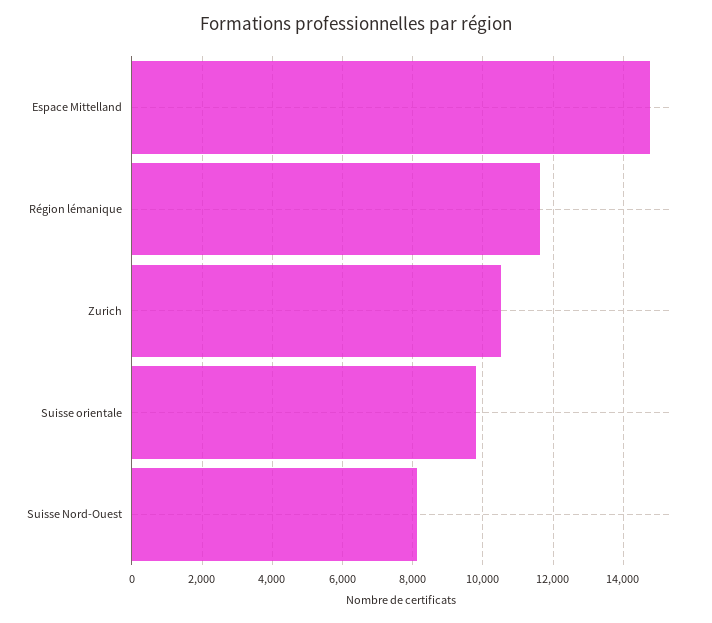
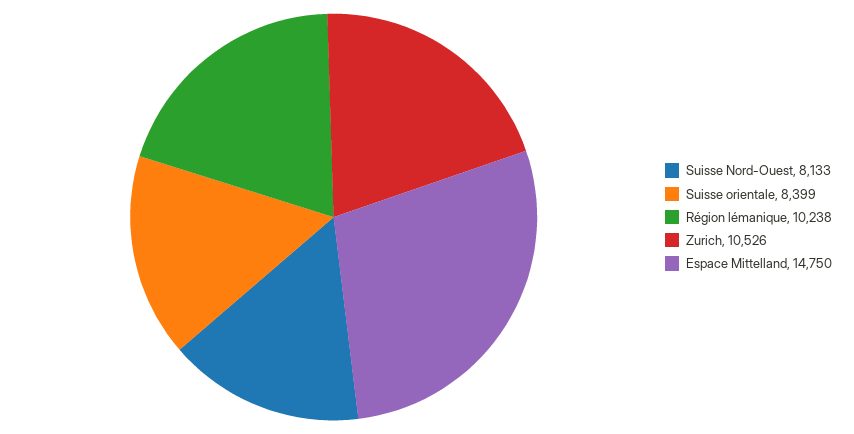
  {
    "Espace Mittelland": 14750,
-   "Région lémanique": 11600,
+   "Région lémanique": 10238,
    "Zurich": 10526,
-   "Suisse orientale": 9800,
+   "Suisse orientale": 8399,
    "Suisse Nord-Ouest": 8133
  }

